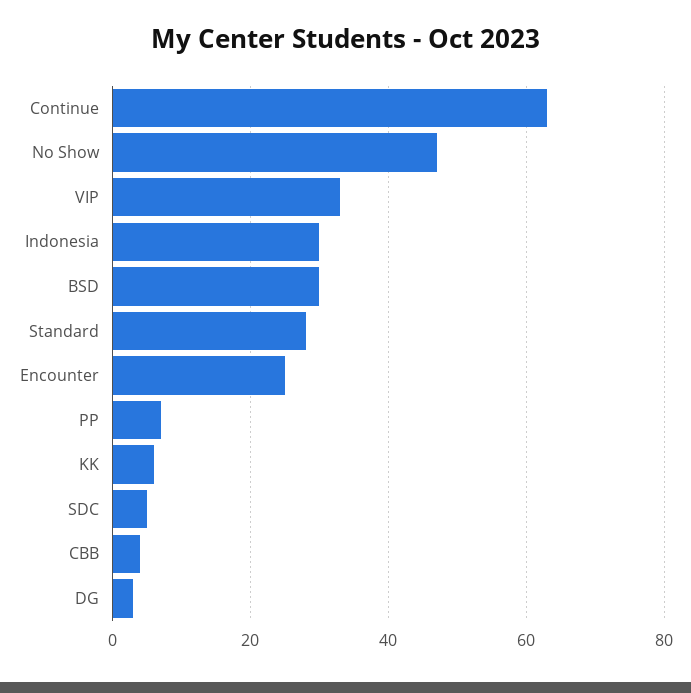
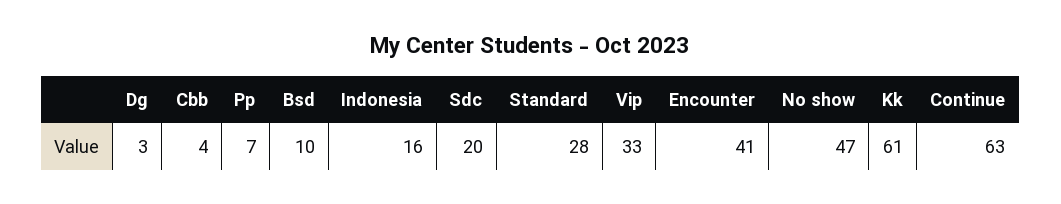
  {
    "Continue": 63,
    "No Show": 47,
    "VIP": 33,
-   "Indonesia": 30,
+   "Indonesia": 16,
-   "BSD": 30,
+   "BSD": 10,
    "Standard": 28,
-   "Encounter": 25,
+   "Encounter": 41,
    "PP": 7,
-   "KK": 5,
+   "KK": 61,
-   "SDC": 5,
+   "SDC": 20,
    "CBB": 4,
    "DG": 3
  }

